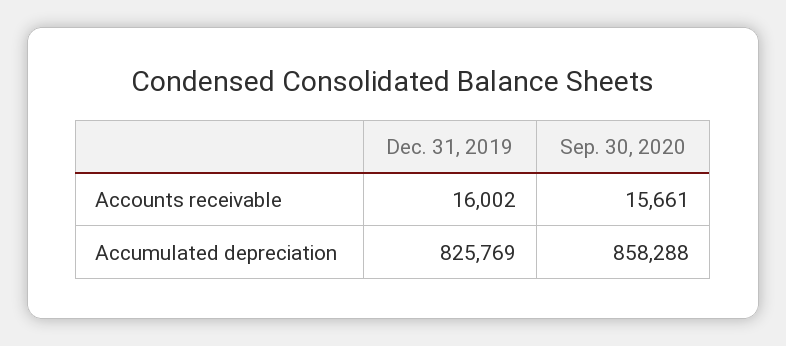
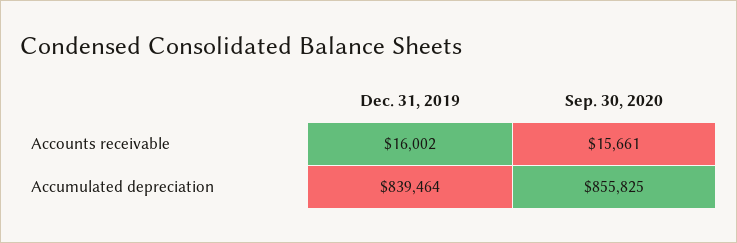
  {
    "Dec. 31, 2019": {
      "Accounts receivable": 16002,
-     "Accumulated depreciation": 825769
+     "Accumulated depreciation": 839464
    },
    "Sep. 30, 2020": {
      "Accounts receivable": 15661,
-     "Accumulated depreciation": 858288
+     "Accumulated depreciation": 855825
    }
  }

